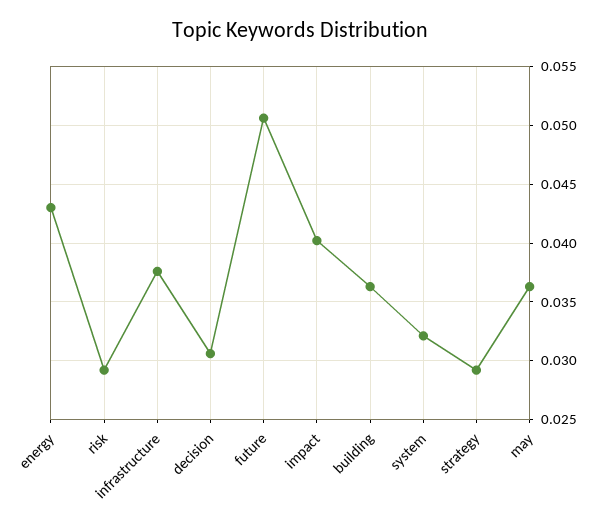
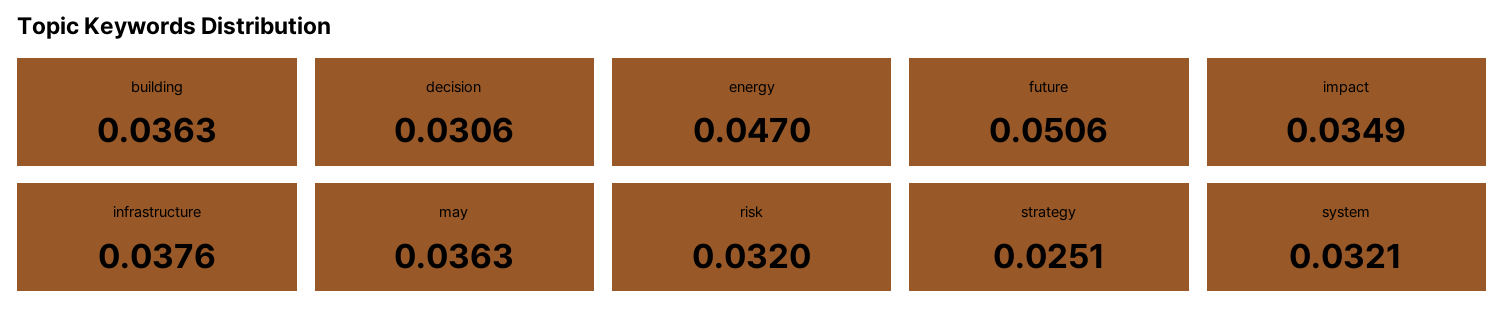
  {
-   "energy": 0.043,
+   "energy": 0.047,
-   "risk": 0.029,
+   "risk": 0.032,
    "infrastructure": 0.0376,
    "decision": 0.0306,
    "future": 0.0506,
-   "impact": 0.04,
+   "impact": 0.0349,
    "building": 0.0363,
    "system": 0.0321,
-   "strategy": 0.029,
+   "strategy": 0.0251,
    "may": 0.0363
  }

